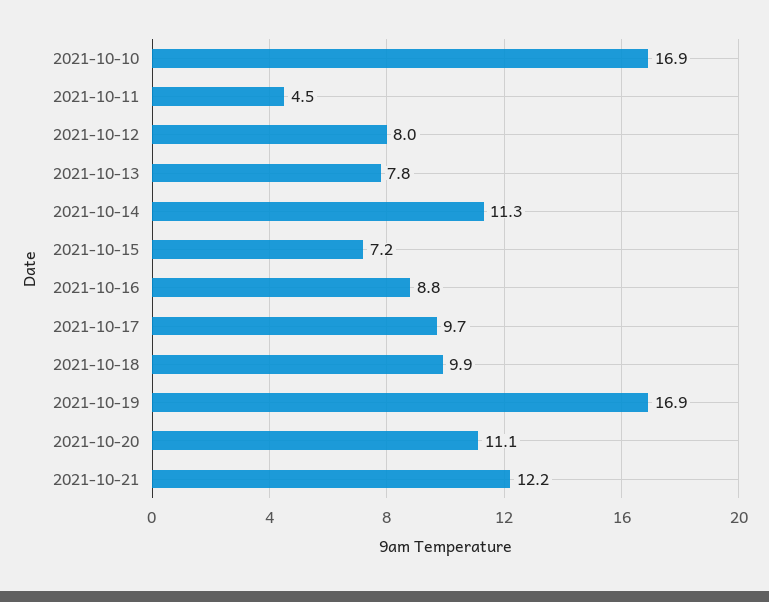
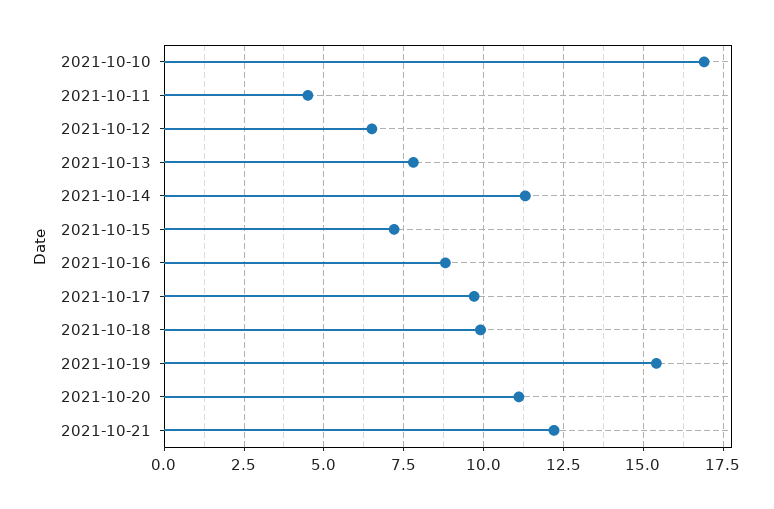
  {
    "2021-10-10": 16.9,
    "2021-10-11": 4.5,
-   "2021-10-12": 8,
+   "2021-10-12": 6.5,
    "2021-10-13": 7.8,
    "2021-10-14": 11.3,
    "2021-10-15": 7.2,
    "2021-10-16": 8.8,
    "2021-10-17": 9.7,
    "2021-10-18": 9.9,
-   "2021-10-19": 16.9,
+   "2021-10-19": 15.5,
    "2021-10-20": 11.1,
    "2021-10-21": 12.2
  }

